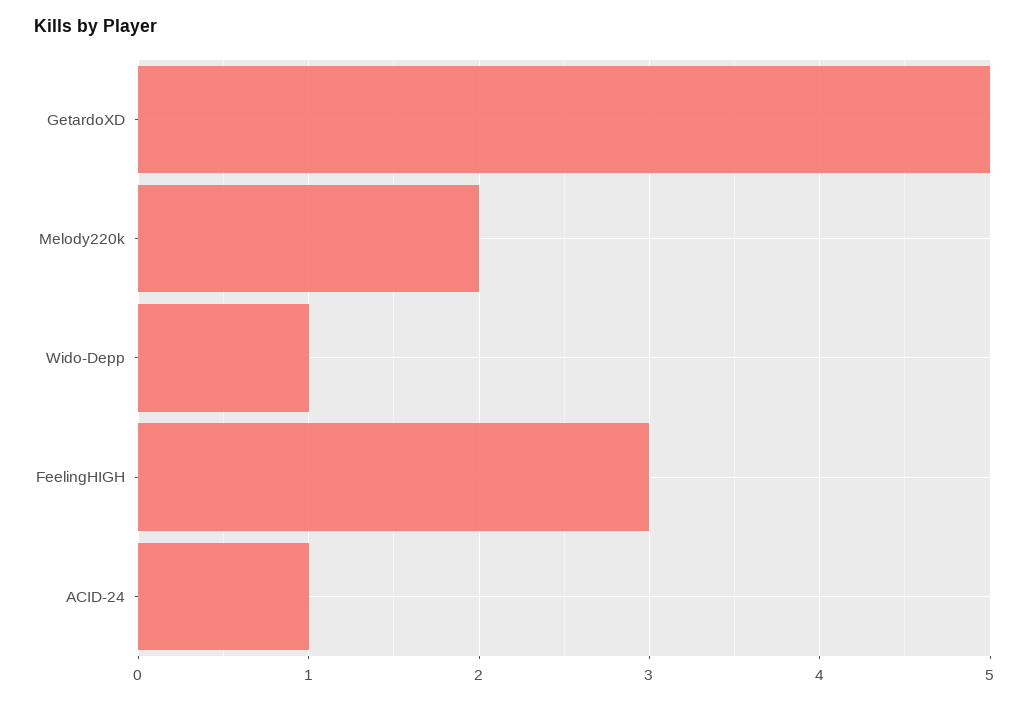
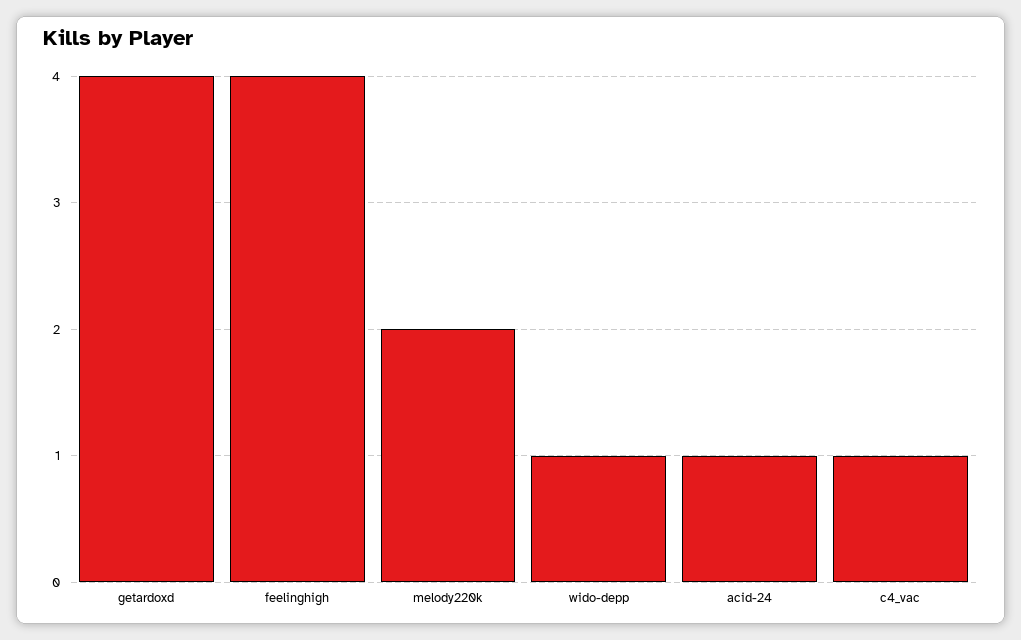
  {
-   "GetardoXD": 5,
+   "GetardoXD": 4,
    "Melody220k": 2,
    "Wido-Depp": 1,
-   "FeelingHIGH": 3,
+   "FeelingHIGH": 4,
-   "ACID-24": 1
+   "ACID-24": 1,
+   "c4_vac": 1
  }

